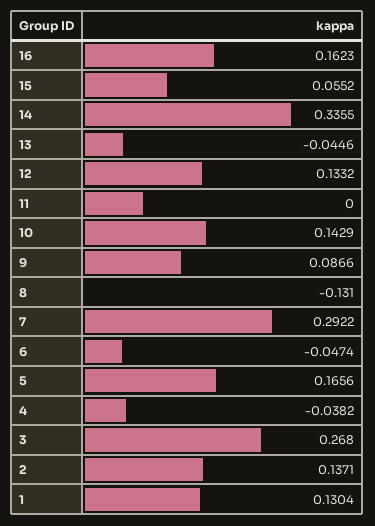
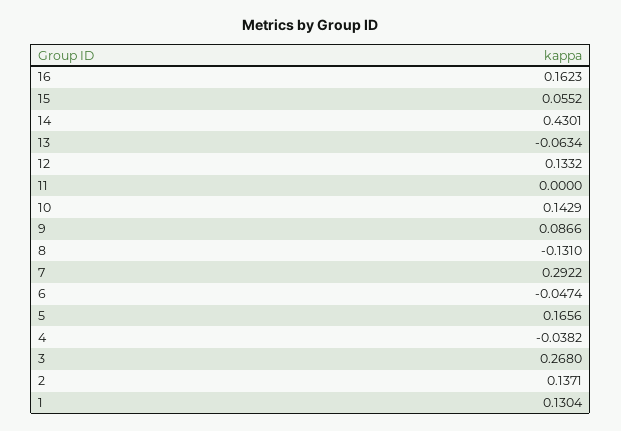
  {
    "16": 0.1623,
    "15": 0.0552,
-   "14": 0.3355,
+   "14": 0.4301,
-   "13": -0.0446,
+   "13": -0.0634,
    "12": 0.1332,
    "11": 0,
    "10": 0.1429,
    "9": 0.0866,
    "8": -0.131,
    "7": 0.2922,
    "6": -0.0474,
    "5": 0.1656,
    "4": -0.0382,
    "3": 0.268,
    "2": 0.1371,
    "1": 0.1304
  }

